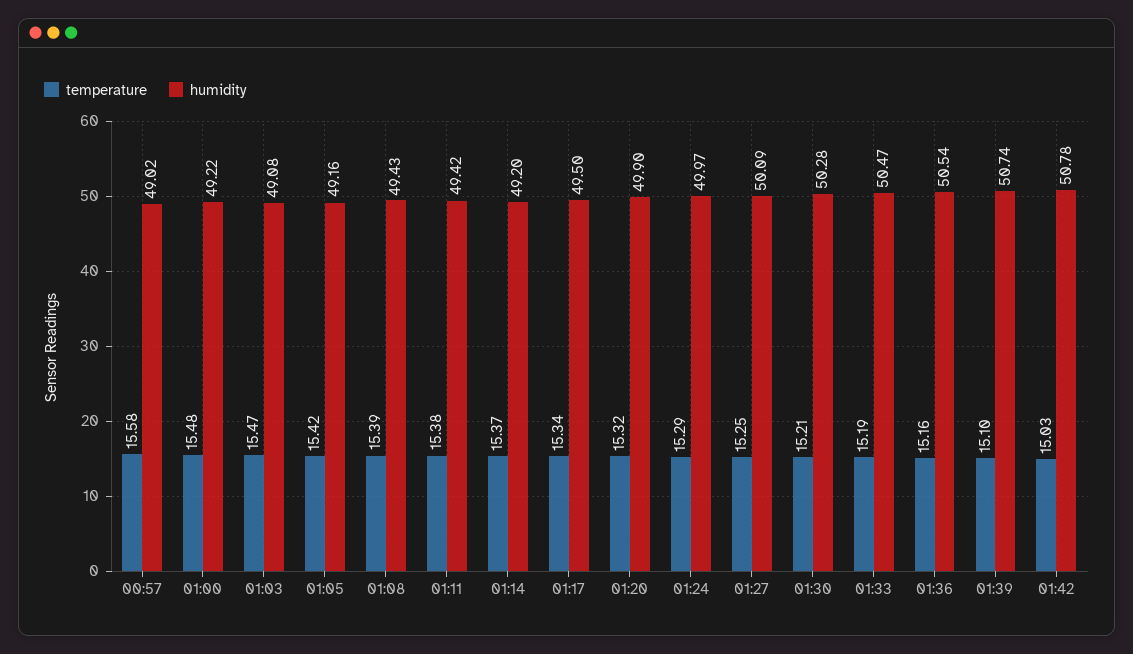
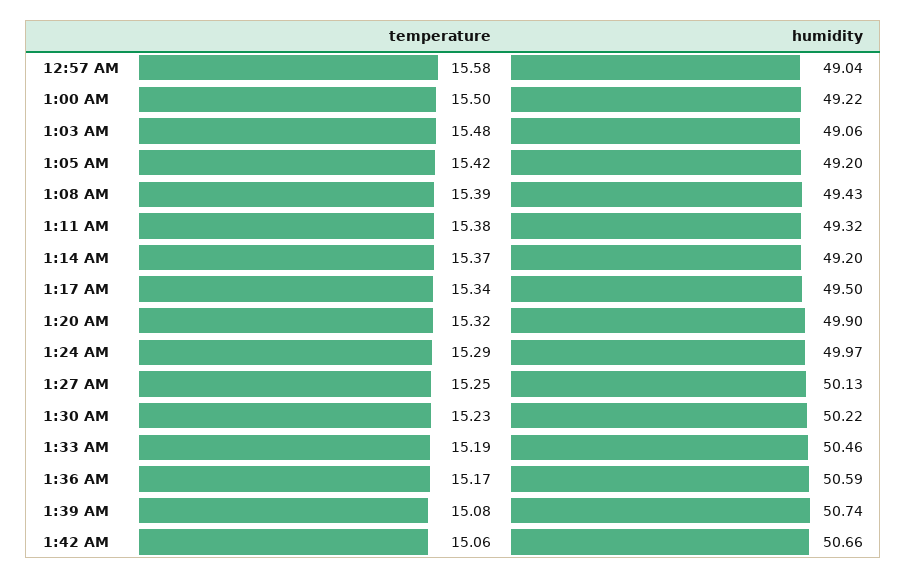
  {
    "temperature": {
      "00:57": 15.58,
-     "01:00": 15.48,
+     "01:00": 15.5,
-     "01:03": 15.47,
+     "01:03": 15.48,
      "01:05": 15.42,
      "01:08": 15.39,
      "01:11": 15.38,
      "01:14": 15.37,
      "01:17": 15.34,
      "01:20": 15.32,
      "01:24": 15.29,
      "01:27": 15.25,
-     "01:30": 15.21,
+     "01:30": 15.23,
      "01:33": 15.19,
-     "01:36": 15.16,
+     "01:36": 15.17,
-     "01:39": 15.1,
+     "01:39": 15.08,
-     "01:42": 15.03
+     "01:42": 15.06
    },
    "humidity": {
-     "00:57": 49.02,
+     "00:57": 49.04,
      "01:00": 49.22,
-     "01:03": 49.08,
+     "01:03": 49.06,
-     "01:05": 49.16,
+     "01:05": 49.2,
      "01:08": 49.43,
-     "01:11": 49.42,
+     "01:11": 49.32,
      "01:14": 49.2,
      "01:17": 49.5,
      "01:20": 49.9,
      "01:24": 49.97,
-     "01:27": 50.09,
+     "01:27": 50.13,
-     "01:30": 50.28,
+     "01:30": 50.22,
-     "01:33": 50.47,
+     "01:33": 50.46,
-     "01:36": 50.54,
+     "01:36": 50.59,
      "01:39": 50.74,
-     "01:42": 50.78
+     "01:42": 50.66
    }
  }

